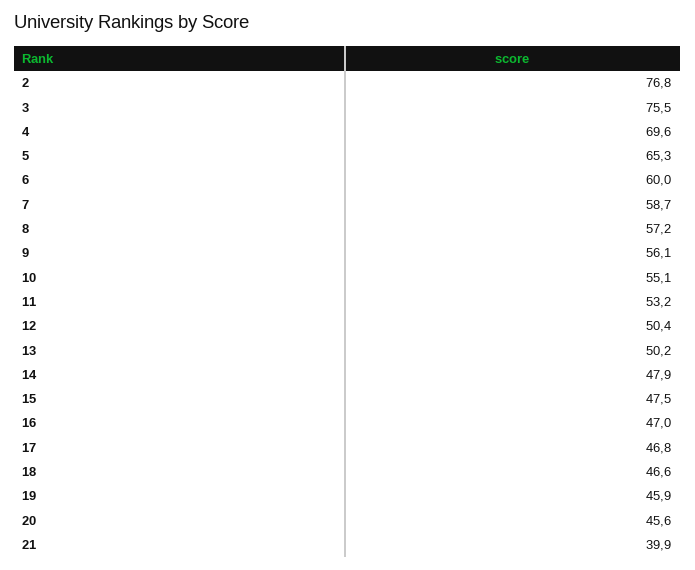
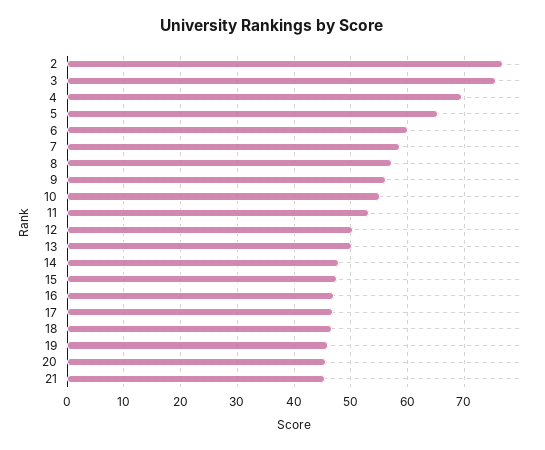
  {
    "2": 76.8,
    "3": 75.5,
    "4": 69.6,
    "5": 65.3,
    "6": 60,
    "7": 58.7,
    "8": 57.2,
    "9": 56.1,
    "10": 55.1,
    "11": 53.2,
    "12": 50.4,
    "13": 50.2,
    "14": 47.9,
    "15": 47.5,
    "16": 47,
    "17": 46.8,
    "18": 46.6,
    "19": 45.9,
    "20": 45.6,
-   "21": 39.9
+   "21": 46
  }

